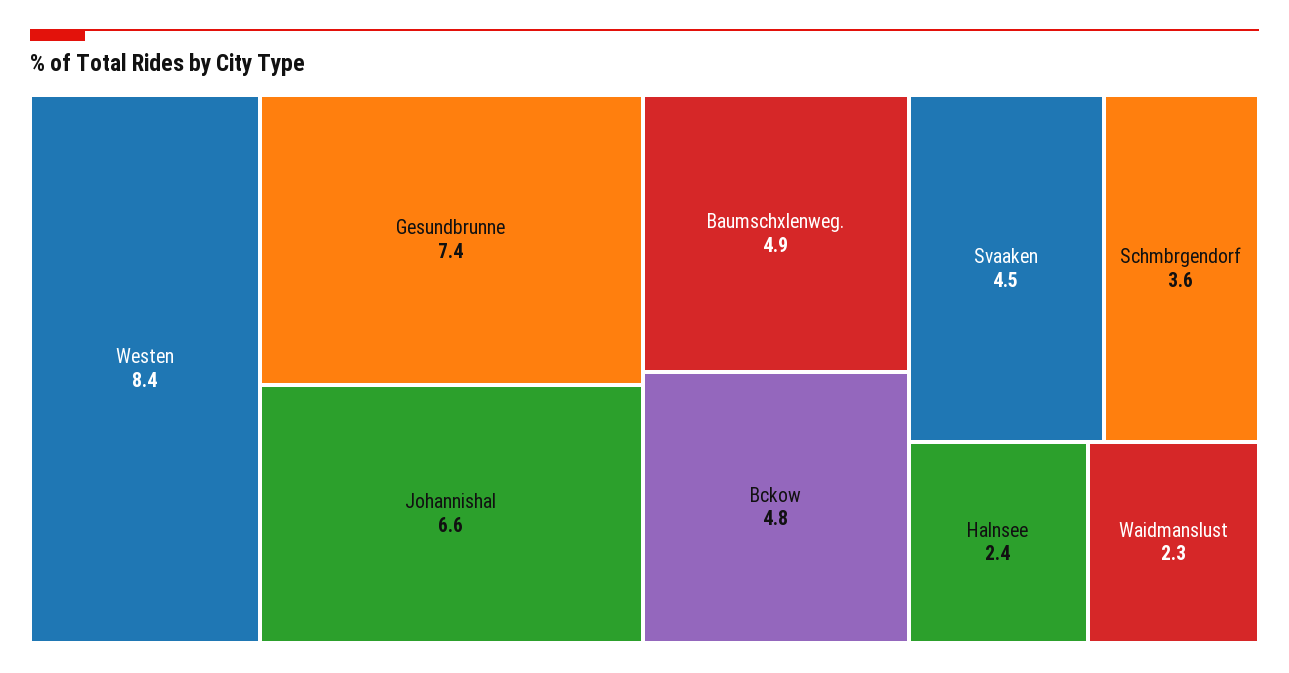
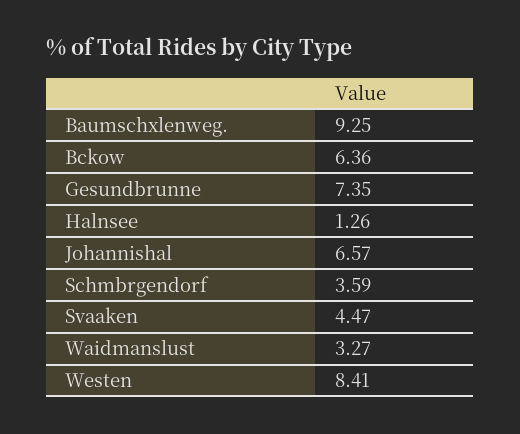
  {
    "Westen": 8.41,
    "Gesundbrunne": 7.35,
    "Johannishal": 6.57,
-   "Baumschxlenweg.": 4.9,
+   "Baumschxlenweg.": 9.25,
-   "Bckow": 4.8,
+   "Bckow": 6.36,
    "Svaaken": 4.47,
    "Schmbrgendorf": 3.59,
-   "Halnsee": 2.4,
+   "Halnsee": 1.26,
-   "Waidmanslust": 2.3
+   "Waidmanslust": 3.27
  }

